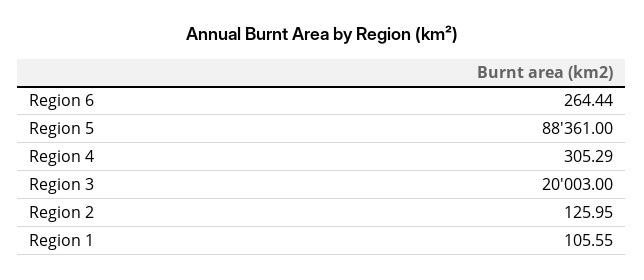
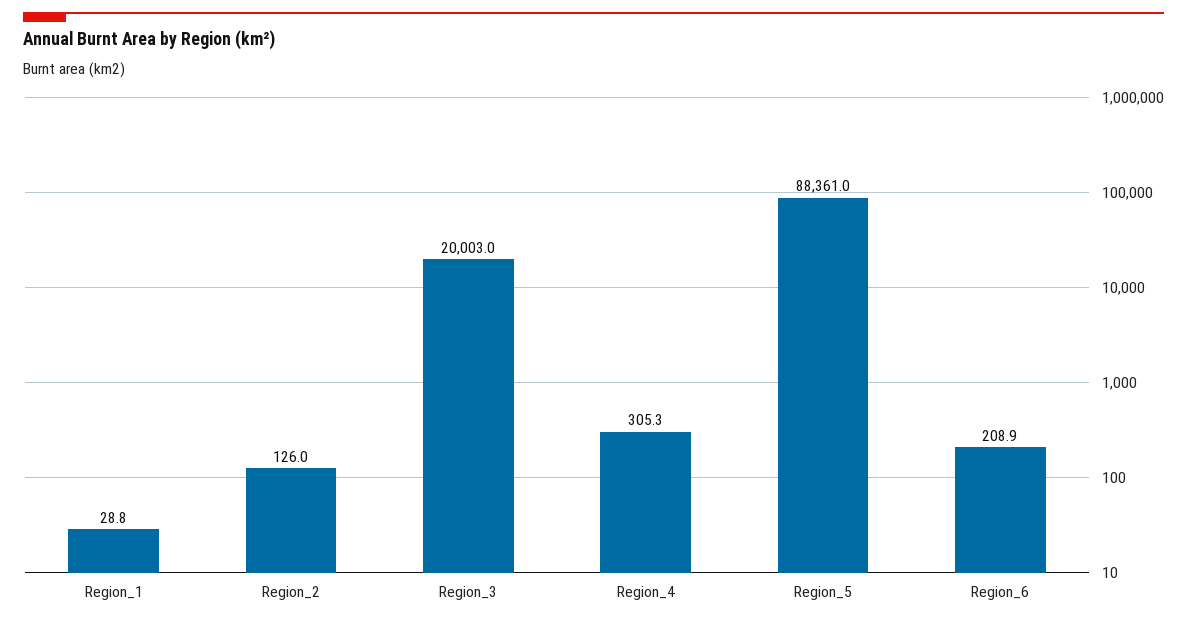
  {
-   "Region 6": 264.44,
+   "Region 6": 208.9,
    "Region 5": 88361,
    "Region 4": 305.29,
    "Region 3": 20003,
    "Region 2": 125.95,
-   "Region 1": 105.55
+   "Region 1": 28.8
  }

